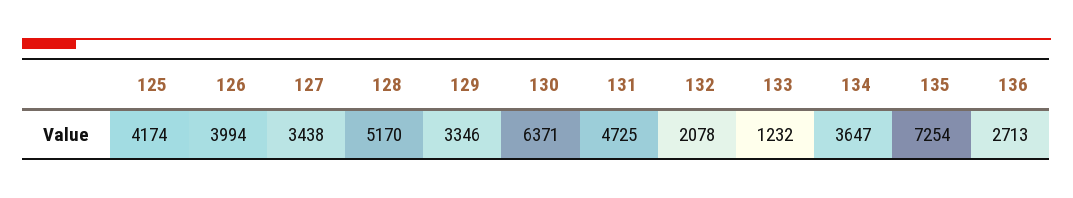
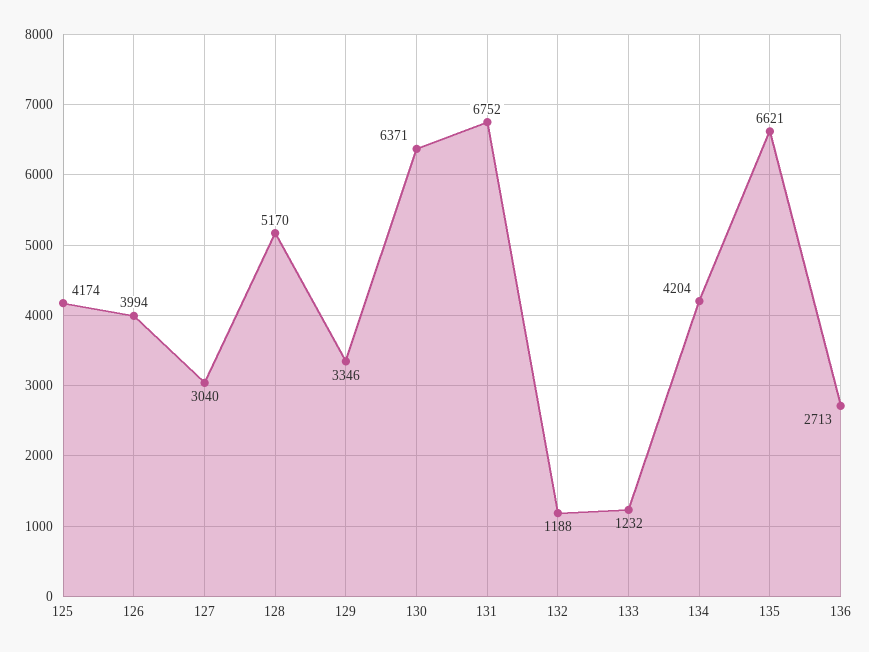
  {
    "125": 4174,
    "126": 3994,
-   "127": 3438,
+   "127": 3040,
    "128": 5170,
    "129": 3346,
    "130": 6371,
-   "131": 4725,
+   "131": 6752,
-   "132": 2078,
+   "132": 1188,
    "133": 1232,
-   "134": 3647,
+   "134": 4204,
-   "135": 7254,
+   "135": 6621,
    "136": 2713
  }

